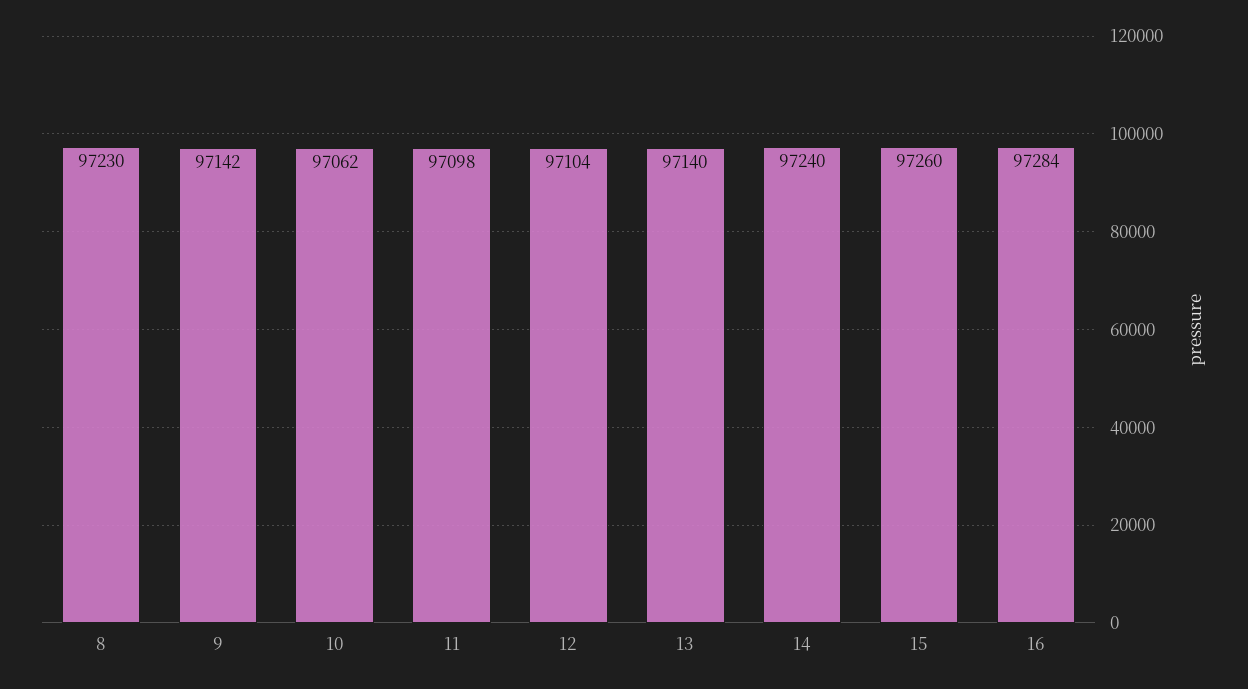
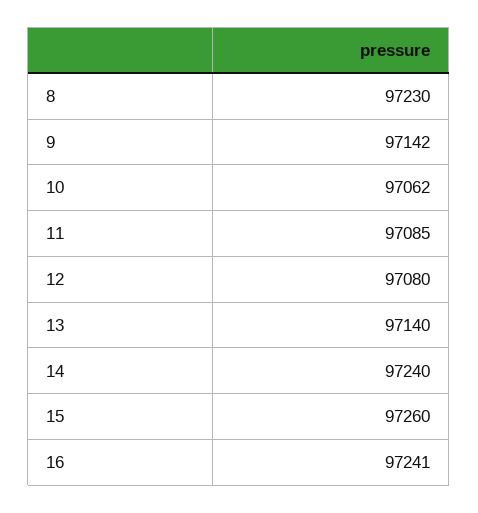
  {
    "8": 97230,
    "9": 97142,
    "10": 97062,
-   "11": 97098,
+   "11": 97085,
-   "12": 97104,
+   "12": 97080,
    "13": 97140,
    "14": 97240,
    "15": 97260,
-   "16": 97284
+   "16": 97241
  }

